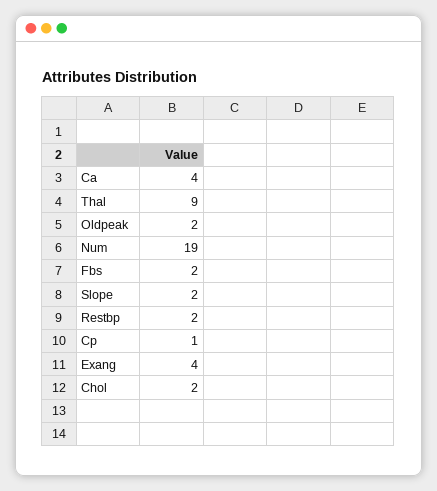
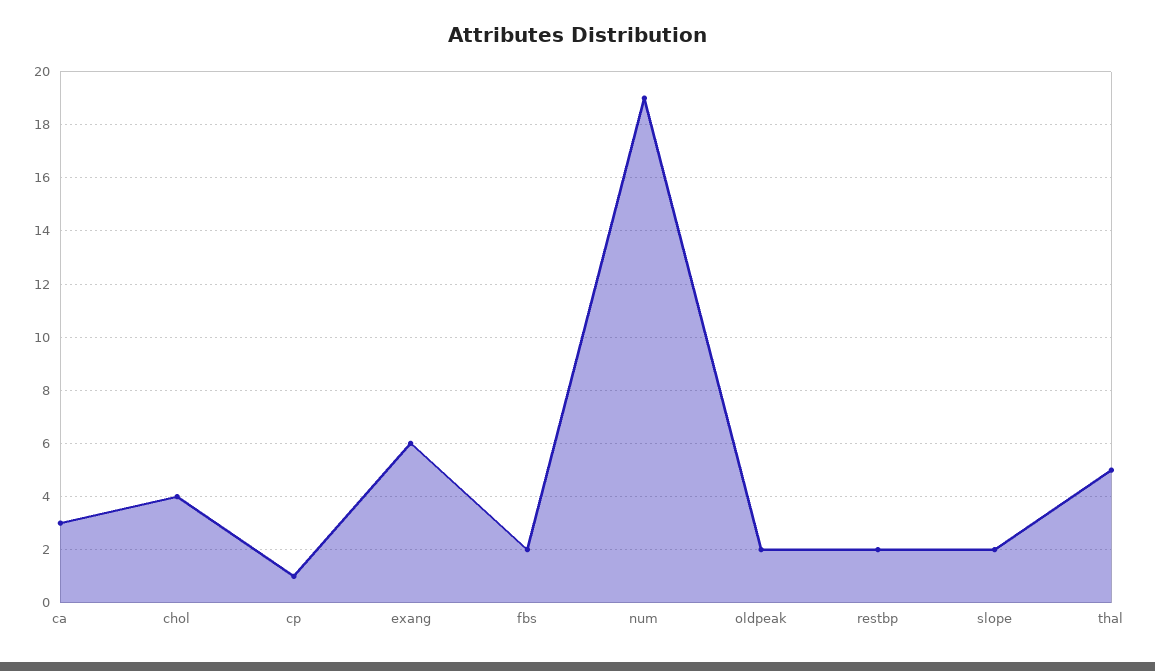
  {
-   "Ca": 4,
+   "Ca": 3,
-   "Thal": 9,
+   "Thal": 5,
    "Oldpeak": 2,
    "Num": 19,
    "Fbs": 2,
    "Slope": 2,
    "Restbp": 2,
    "Cp": 1,
-   "Exang": 4,
+   "Exang": 6,
-   "Chol": 2
+   "Chol": 4
  }

